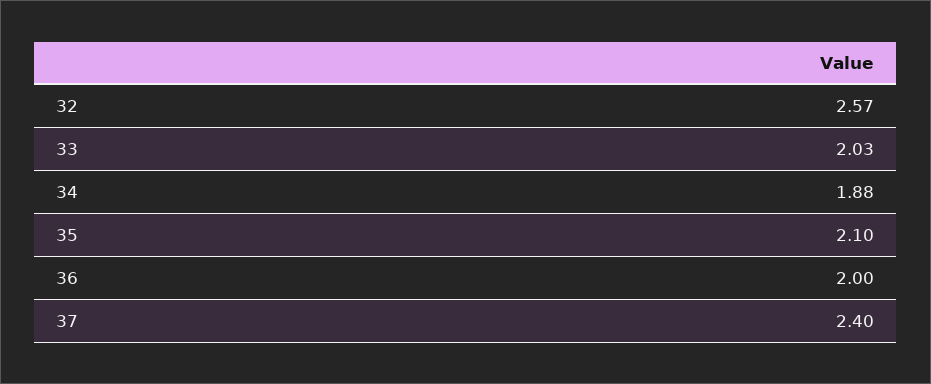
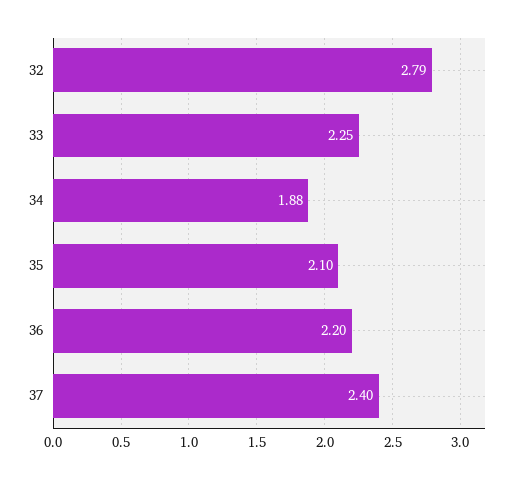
  {
-   "32": 2.57,
+   "32": 2.79,
-   "33": 2.03,
+   "33": 2.25,
    "34": 1.88,
    "35": 2.1,
-   "36": 2,
+   "36": 2.2,
    "37": 2.4
  }

